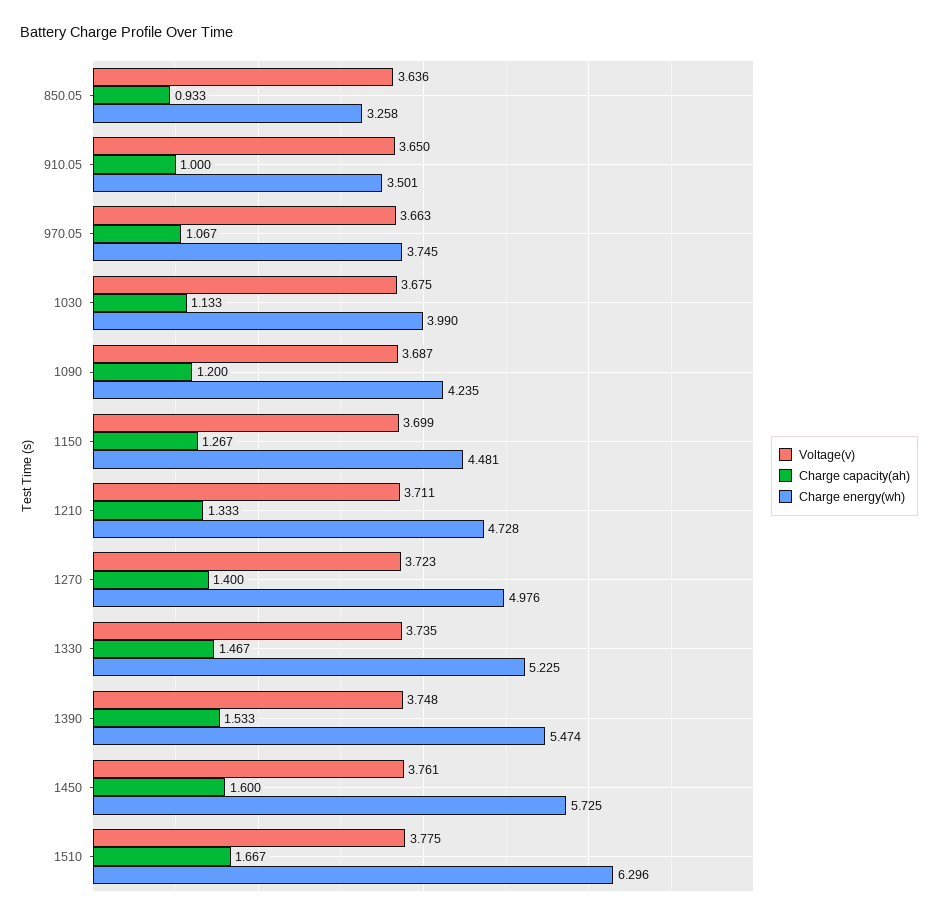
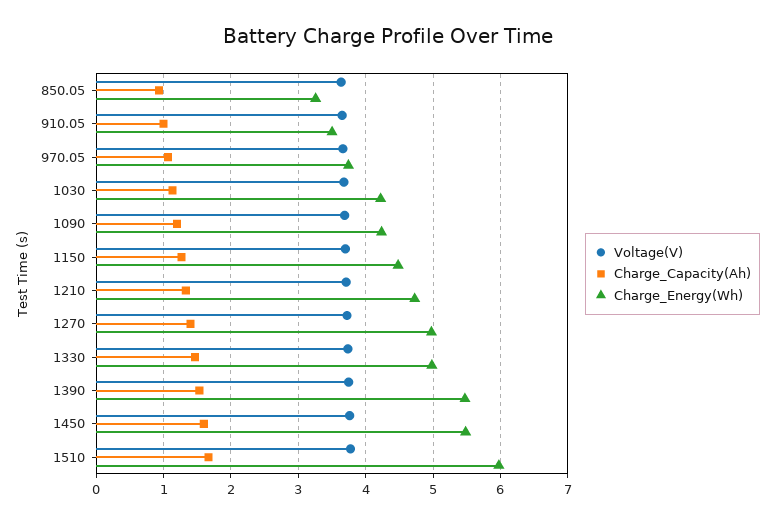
  {
    "Voltage(v)": {
      "850.05": 3.636,
      "910.05": 3.65,
      "970.05": 3.663,
      "1030": 3.675,
      "1090": 3.687,
      "1150": 3.699,
      "1210": 3.711,
      "1270": 3.723,
      "1330": 3.735,
      "1390": 3.748,
      "1450": 3.761,
      "1510": 3.775
    },
    "Charge capacity(ah)": {
      "850.05": 0.933,
      "910.05": 1,
      "970.05": 1.067,
      "1030": 1.133,
      "1090": 1.2,
      "1150": 1.267,
      "1210": 1.333,
      "1270": 1.4,
      "1330": 1.467,
      "1390": 1.533,
      "1450": 1.6,
      "1510": 1.667
    },
    "Charge energy(wh)": {
      "850.05": 3.258,
      "910.05": 3.501,
      "970.05": 3.745,
-     "1030": 3.99,
+     "1030": 4.2,
      "1090": 4.235,
      "1150": 4.481,
      "1210": 4.728,
      "1270": 4.976,
-     "1330": 5.225,
+     "1330": 5,
      "1390": 5.474,
-     "1450": 5.725,
+     "1450": 5.5,
-     "1510": 6.296
+     "1510": 6
    }
  }

